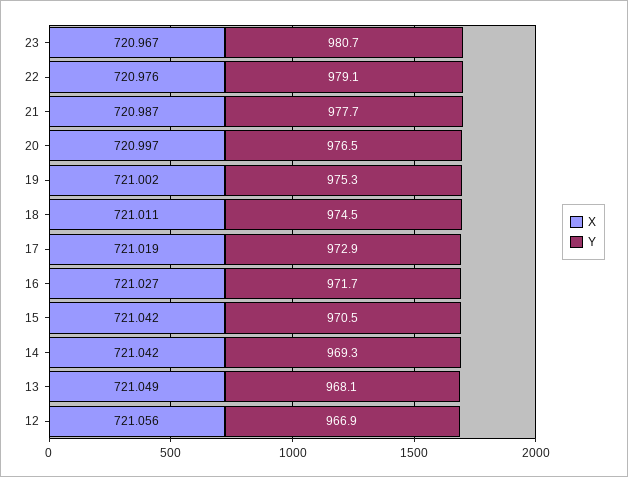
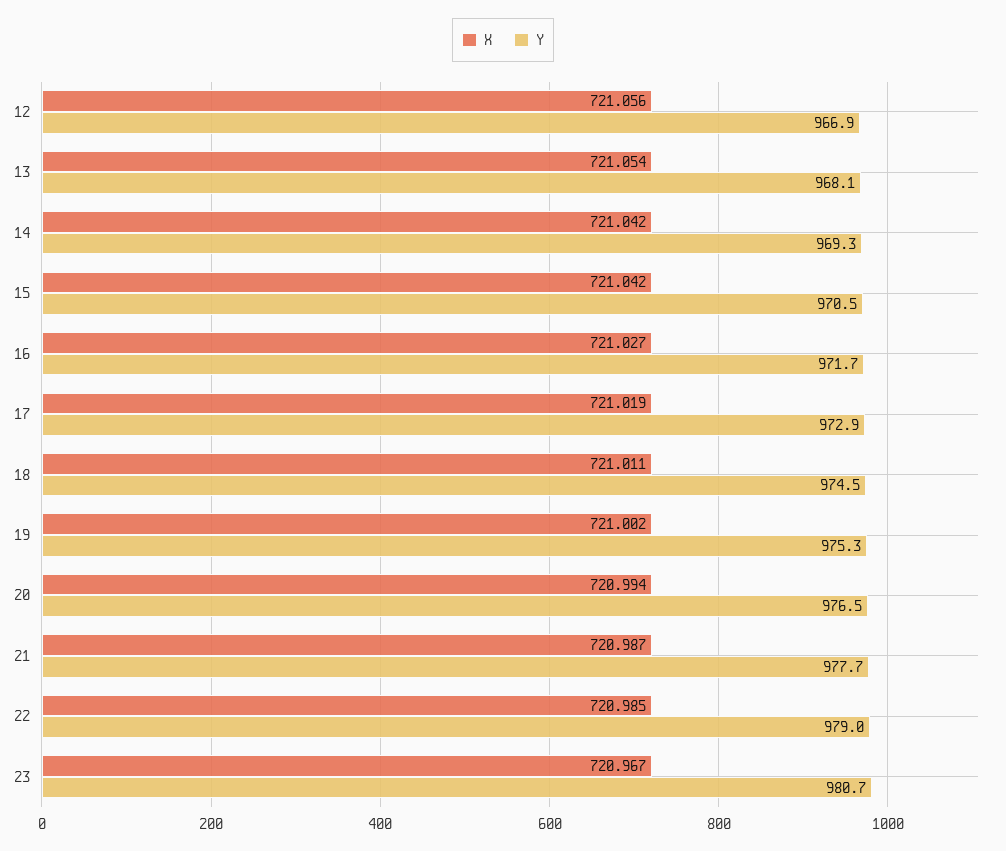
  {
    "X": {
      "23": 720.967,
-     "22": 720.976,
+     "22": 720.985,
      "21": 720.987,
-     "20": 720.997,
+     "20": 720.994,
      "19": 721.002,
      "18": 721.011,
      "17": 721.019,
      "16": 721.027,
      "15": 721.042,
      "14": 721.042,
-     "13": 721.049,
+     "13": 721.054,
      "12": 721.056
    },
    "Y": {
      "23": 980.7,
-     "22": 979.1,
+     "22": 979,
      "21": 977.7,
      "20": 976.5,
      "19": 975.3,
      "18": 974.5,
      "17": 972.9,
      "16": 971.7,
      "15": 970.5,
      "14": 969.3,
      "13": 968.1,
      "12": 966.9
    }
  }

